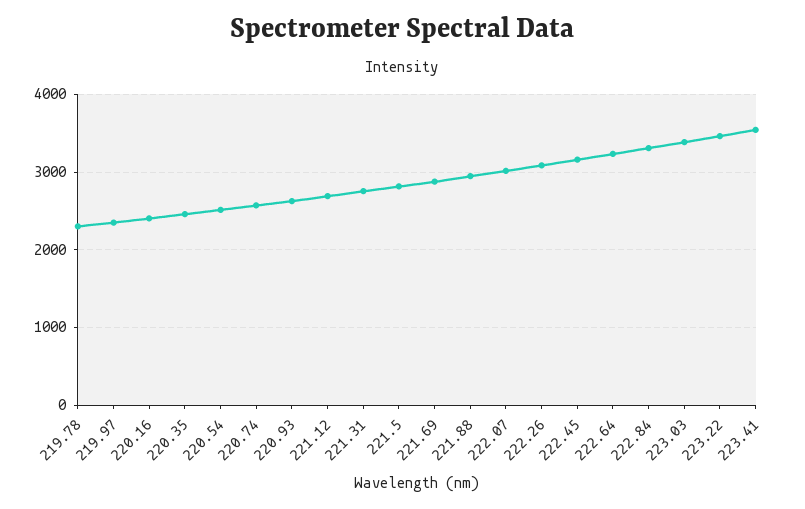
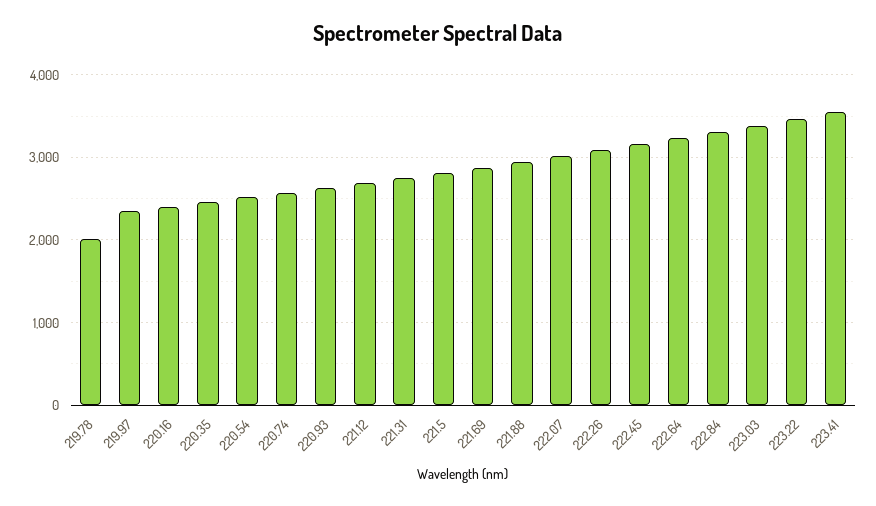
  {
-   "219.78": 2300,
+   "219.78": 2000,
    "219.97": 2400,
    "220.16": 2400,
    "220.35": 2500,
    "220.54": 2500,
    "220.74": 2600,
    "220.93": 2600,
    "221.12": 2700,
    "221.31": 2800,
    "221.5": 2800,
    "221.69": 2900,
    "221.88": 2900,
    "222.07": 3000,
    "222.26": 3100,
    "222.45": 3200,
    "222.64": 3200,
    "222.84": 3300,
    "223.03": 3400,
    "223.22": 3500,
    "223.41": 3500
  }

